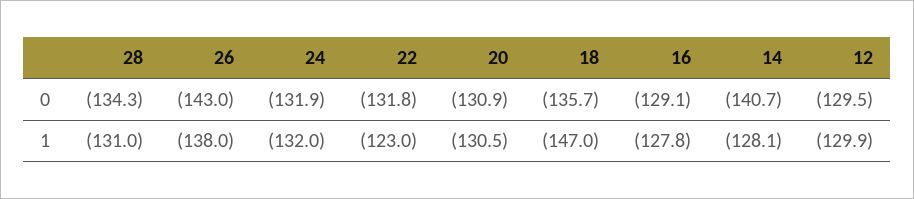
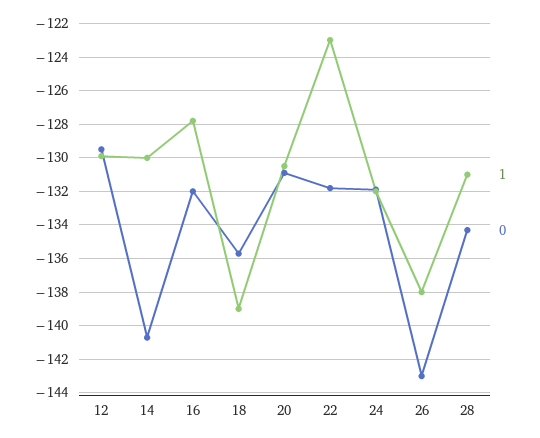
  {
    "0": {
      "28": -134.3,
      "26": -143,
      "24": -131.9,
      "22": -131.8,
      "20": -130.9,
      "18": -135.7,
-     "16": -129.1,
+     "16": -132,
      "14": -140.7,
      "12": -129.5
    },
    "1": {
      "28": -131,
      "26": -138,
      "24": -132,
      "22": -123,
      "20": -130.5,
-     "18": -147,
+     "18": -139,
      "16": -127.8,
-     "14": -128.1,
+     "14": -130,
      "12": -129.9
    }
  }

